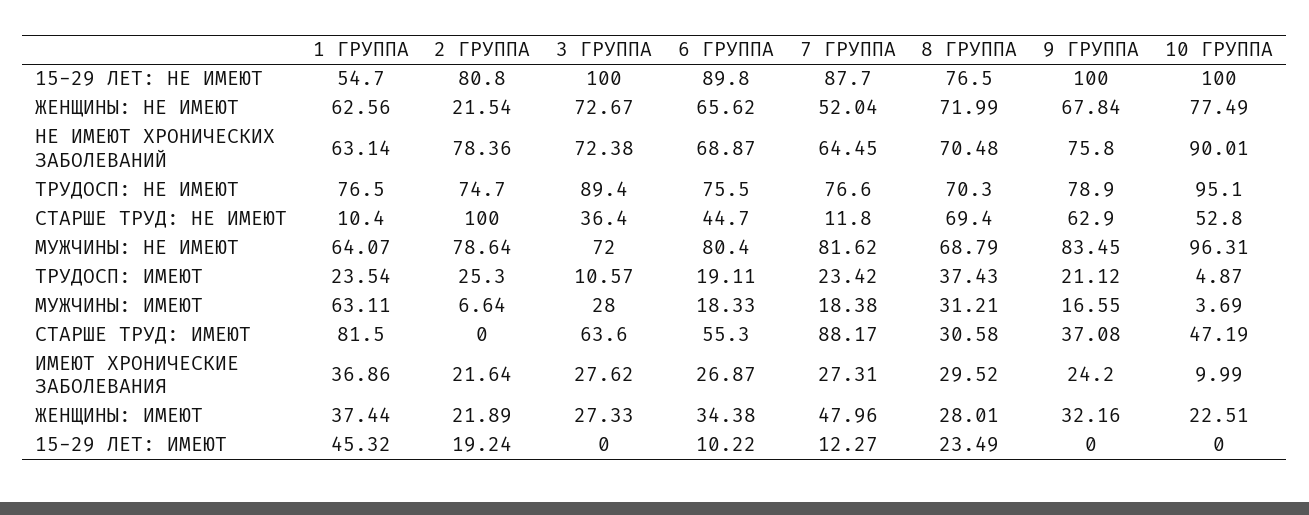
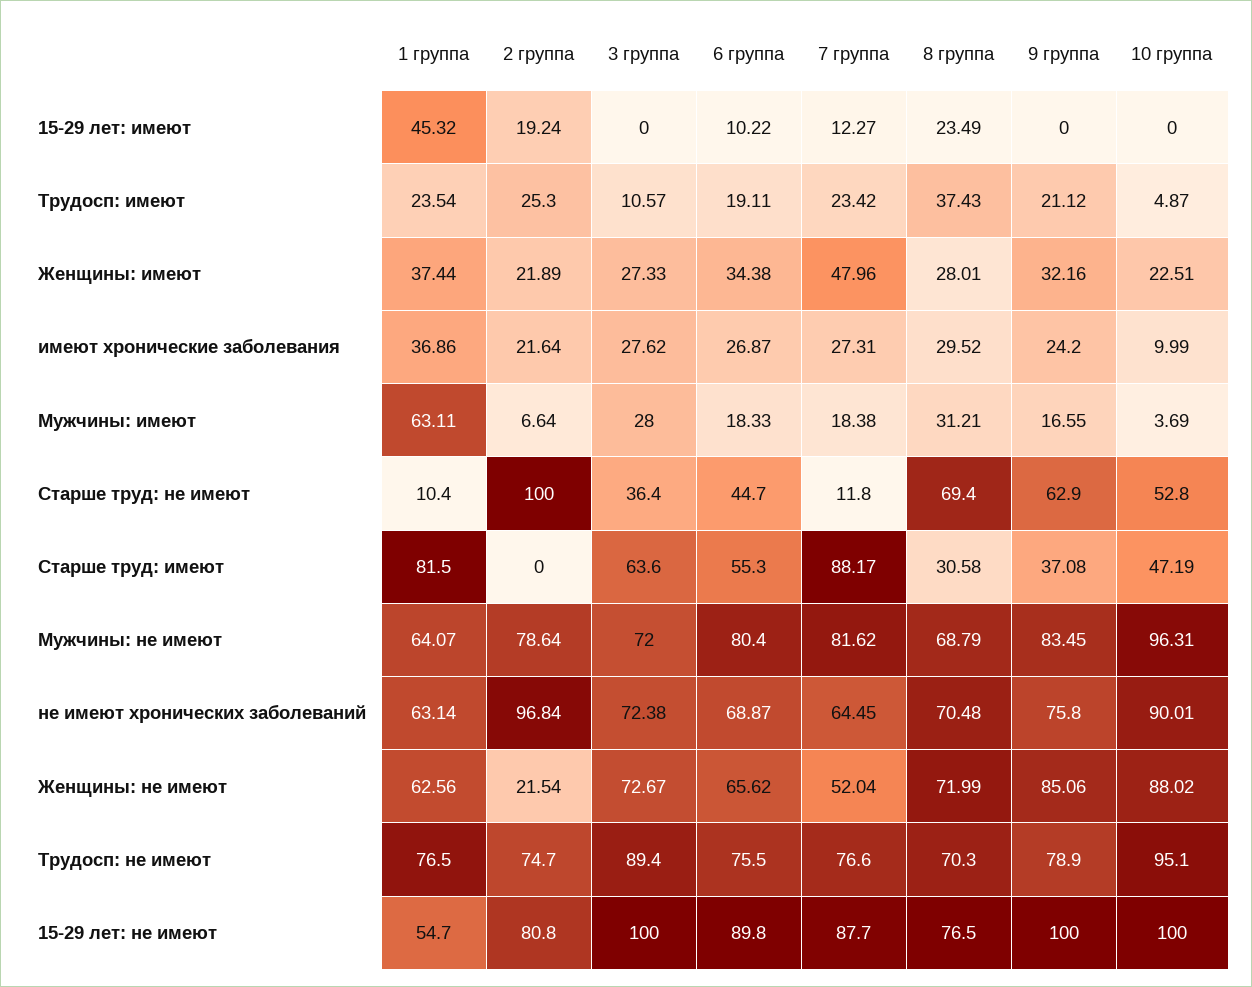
  {
    "1 ГРУППА": {
      "15-29 ЛЕТ: НЕ ИМЕЮТ": 54.7,
      "ЖЕНЩИНЫ: НЕ ИМЕЮТ": 62.56,
      "НЕ ИМЕЮТ ХРОНИЧЕСКИХ ЗАБОЛЕВАНИЙ": 63.14,
      "ТРУДОСП: НЕ ИМЕЮТ": 76.5,
      "СТАРШЕ ТРУД: НЕ ИМЕЮТ": 10.4,
      "МУЖЧИНЫ: НЕ ИМЕЮТ": 64.07,
      "ТРУДОСП: ИМЕЮТ": 23.54,
      "МУЖЧИНЫ: ИМЕЮТ": 63.11,
      "СТАРШЕ ТРУД: ИМЕЮТ": 81.5,
      "ИМЕЮТ ХРОНИЧЕСКИЕ ЗАБОЛЕВАНИЯ": 36.86,
      "ЖЕНЩИНЫ: ИМЕЮТ": 37.44,
      "15-29 ЛЕТ: ИМЕЮТ": 45.32
    },
    "2 ГРУППА": {
      "15-29 ЛЕТ: НЕ ИМЕЮТ": 80.8,
      "ЖЕНЩИНЫ: НЕ ИМЕЮТ": 21.54,
-     "НЕ ИМЕЮТ ХРОНИЧЕСКИХ ЗАБОЛЕВАНИЙ": 78.36,
+     "НЕ ИМЕЮТ ХРОНИЧЕСКИХ ЗАБОЛЕВАНИЙ": 96.84,
      "ТРУДОСП: НЕ ИМЕЮТ": 74.7,
      "СТАРШЕ ТРУД: НЕ ИМЕЮТ": 100,
      "МУЖЧИНЫ: НЕ ИМЕЮТ": 78.64,
      "ТРУДОСП: ИМЕЮТ": 25.3,
      "МУЖЧИНЫ: ИМЕЮТ": 6.64,
      "СТАРШЕ ТРУД: ИМЕЮТ": 0,
      "ИМЕЮТ ХРОНИЧЕСКИЕ ЗАБОЛЕВАНИЯ": 21.64,
      "ЖЕНЩИНЫ: ИМЕЮТ": 21.89,
      "15-29 ЛЕТ: ИМЕЮТ": 19.24
    },
    "3 ГРУППА": {
      "15-29 ЛЕТ: НЕ ИМЕЮТ": 100,
      "ЖЕНЩИНЫ: НЕ ИМЕЮТ": 72.67,
      "НЕ ИМЕЮТ ХРОНИЧЕСКИХ ЗАБОЛЕВАНИЙ": 72.38,
      "ТРУДОСП: НЕ ИМЕЮТ": 89.4,
      "СТАРШЕ ТРУД: НЕ ИМЕЮТ": 36.4,
      "МУЖЧИНЫ: НЕ ИМЕЮТ": 72,
      "ТРУДОСП: ИМЕЮТ": 10.57,
      "МУЖЧИНЫ: ИМЕЮТ": 28,
      "СТАРШЕ ТРУД: ИМЕЮТ": 63.6,
      "ИМЕЮТ ХРОНИЧЕСКИЕ ЗАБОЛЕВАНИЯ": 27.62,
      "ЖЕНЩИНЫ: ИМЕЮТ": 27.33,
      "15-29 ЛЕТ: ИМЕЮТ": 0
    },
    "6 ГРУППА": {
      "15-29 ЛЕТ: НЕ ИМЕЮТ": 89.8,
      "ЖЕНЩИНЫ: НЕ ИМЕЮТ": 65.62,
      "НЕ ИМЕЮТ ХРОНИЧЕСКИХ ЗАБОЛЕВАНИЙ": 68.87,
      "ТРУДОСП: НЕ ИМЕЮТ": 75.5,
      "СТАРШЕ ТРУД: НЕ ИМЕЮТ": 44.7,
      "МУЖЧИНЫ: НЕ ИМЕЮТ": 80.4,
      "ТРУДОСП: ИМЕЮТ": 19.11,
      "МУЖЧИНЫ: ИМЕЮТ": 18.33,
      "СТАРШЕ ТРУД: ИМЕЮТ": 55.3,
      "ИМЕЮТ ХРОНИЧЕСКИЕ ЗАБОЛЕВАНИЯ": 26.87,
      "ЖЕНЩИНЫ: ИМЕЮТ": 34.38,
      "15-29 ЛЕТ: ИМЕЮТ": 10.22
    },
    "7 ГРУППА": {
      "15-29 ЛЕТ: НЕ ИМЕЮТ": 87.7,
      "ЖЕНЩИНЫ: НЕ ИМЕЮТ": 52.04,
      "НЕ ИМЕЮТ ХРОНИЧЕСКИХ ЗАБОЛЕВАНИЙ": 64.45,
      "ТРУДОСП: НЕ ИМЕЮТ": 76.6,
      "СТАРШЕ ТРУД: НЕ ИМЕЮТ": 11.8,
      "МУЖЧИНЫ: НЕ ИМЕЮТ": 81.62,
      "ТРУДОСП: ИМЕЮТ": 23.42,
      "МУЖЧИНЫ: ИМЕЮТ": 18.38,
      "СТАРШЕ ТРУД: ИМЕЮТ": 88.17,
      "ИМЕЮТ ХРОНИЧЕСКИЕ ЗАБОЛЕВАНИЯ": 27.31,
      "ЖЕНЩИНЫ: ИМЕЮТ": 47.96,
      "15-29 ЛЕТ: ИМЕЮТ": 12.27
    },
    "8 ГРУППА": {
      "15-29 ЛЕТ: НЕ ИМЕЮТ": 76.5,
      "ЖЕНЩИНЫ: НЕ ИМЕЮТ": 71.99,
      "НЕ ИМЕЮТ ХРОНИЧЕСКИХ ЗАБОЛЕВАНИЙ": 70.48,
      "ТРУДОСП: НЕ ИМЕЮТ": 70.3,
      "СТАРШЕ ТРУД: НЕ ИМЕЮТ": 69.4,
      "МУЖЧИНЫ: НЕ ИМЕЮТ": 68.79,
      "ТРУДОСП: ИМЕЮТ": 37.43,
      "МУЖЧИНЫ: ИМЕЮТ": 31.21,
      "СТАРШЕ ТРУД: ИМЕЮТ": 30.58,
      "ИМЕЮТ ХРОНИЧЕСКИЕ ЗАБОЛЕВАНИЯ": 29.52,
      "ЖЕНЩИНЫ: ИМЕЮТ": 28.01,
      "15-29 ЛЕТ: ИМЕЮТ": 23.49
    },
    "9 ГРУППА": {
      "15-29 ЛЕТ: НЕ ИМЕЮТ": 100,
-     "ЖЕНЩИНЫ: НЕ ИМЕЮТ": 67.84,
+     "ЖЕНЩИНЫ: НЕ ИМЕЮТ": 85.06,
      "НЕ ИМЕЮТ ХРОНИЧЕСКИХ ЗАБОЛЕВАНИЙ": 75.8,
      "ТРУДОСП: НЕ ИМЕЮТ": 78.9,
      "СТАРШЕ ТРУД: НЕ ИМЕЮТ": 62.9,
      "МУЖЧИНЫ: НЕ ИМЕЮТ": 83.45,
      "ТРУДОСП: ИМЕЮТ": 21.12,
      "МУЖЧИНЫ: ИМЕЮТ": 16.55,
      "СТАРШЕ ТРУД: ИМЕЮТ": 37.08,
      "ИМЕЮТ ХРОНИЧЕСКИЕ ЗАБОЛЕВАНИЯ": 24.2,
      "ЖЕНЩИНЫ: ИМЕЮТ": 32.16,
      "15-29 ЛЕТ: ИМЕЮТ": 0
    },
    "10 ГРУППА": {
      "15-29 ЛЕТ: НЕ ИМЕЮТ": 100,
-     "ЖЕНЩИНЫ: НЕ ИМЕЮТ": 77.49,
+     "ЖЕНЩИНЫ: НЕ ИМЕЮТ": 88.02,
      "НЕ ИМЕЮТ ХРОНИЧЕСКИХ ЗАБОЛЕВАНИЙ": 90.01,
      "ТРУДОСП: НЕ ИМЕЮТ": 95.1,
      "СТАРШЕ ТРУД: НЕ ИМЕЮТ": 52.8,
      "МУЖЧИНЫ: НЕ ИМЕЮТ": 96.31,
      "ТРУДОСП: ИМЕЮТ": 4.87,
      "МУЖЧИНЫ: ИМЕЮТ": 3.69,
      "СТАРШЕ ТРУД: ИМЕЮТ": 47.19,
      "ИМЕЮТ ХРОНИЧЕСКИЕ ЗАБОЛЕВАНИЯ": 9.99,
      "ЖЕНЩИНЫ: ИМЕЮТ": 22.51,
      "15-29 ЛЕТ: ИМЕЮТ": 0
    }
  }

